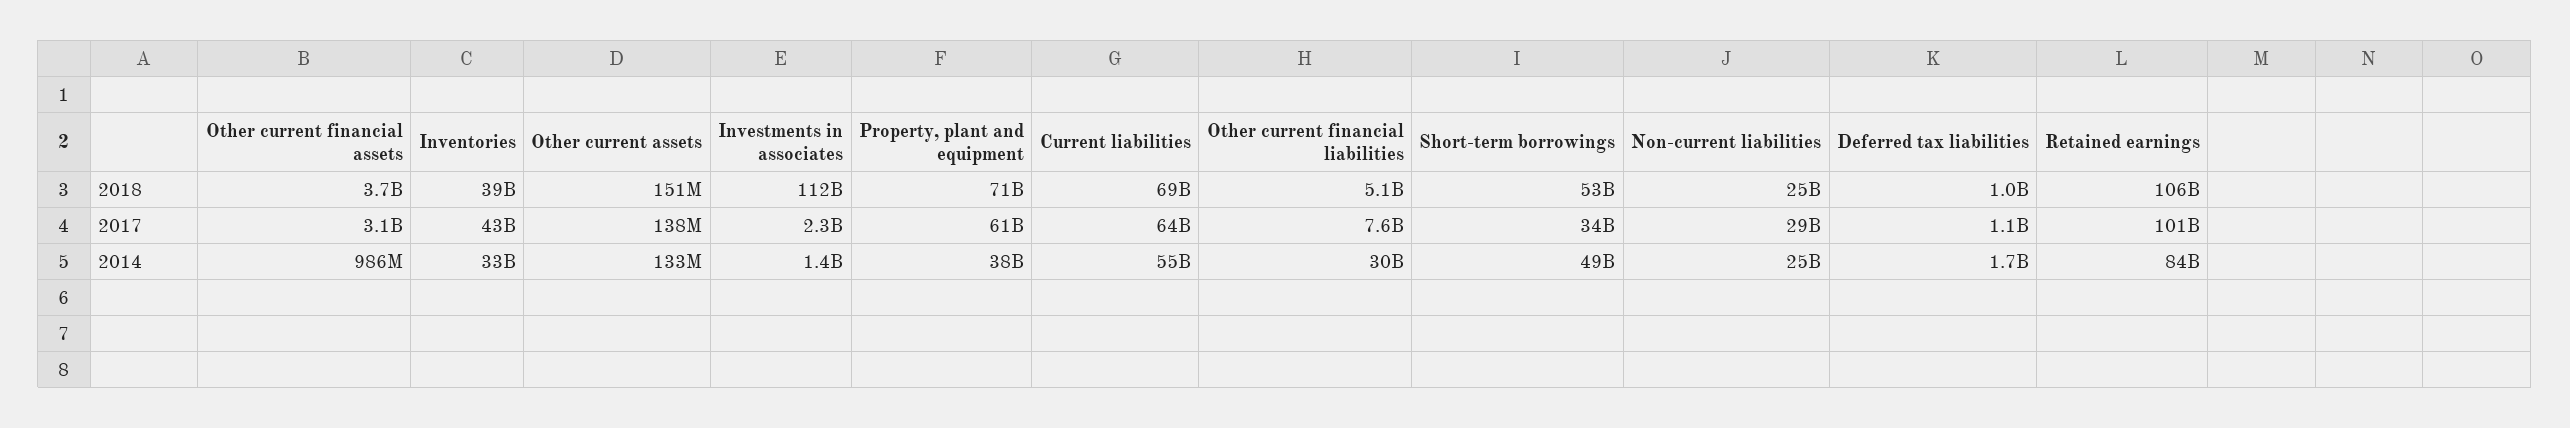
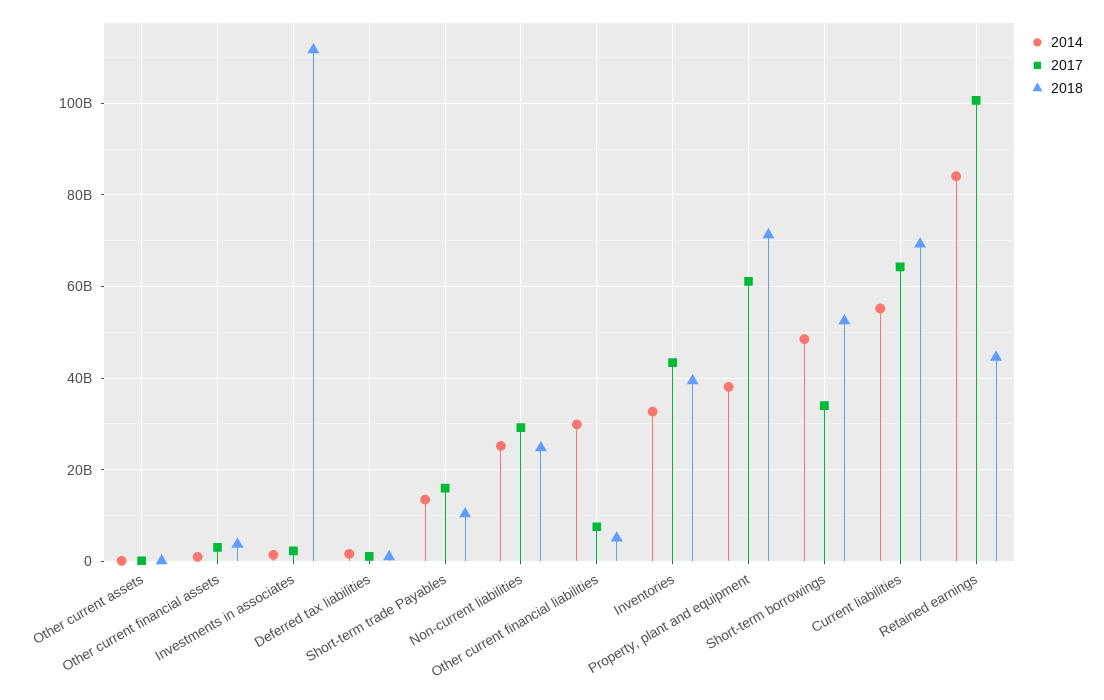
  {
    "2018": {
      "Other current financial assets": 3700000000,
      "Inventories": 39000000000,
      "Other current assets": 151000000,
      "Investments in associates": 112000000000,
      "Property, plant and equipment": 71000000000,
      "Current liabilities": 69000000000,
      "Other current financial liabilities": 5100000000,
      "Short-term borrowings": 53000000000,
      "Non-current liabilities": 25000000000,
      "Deferred tax liabilities": 1000000000,
-     "Retained earnings": 106000000000
+     "Retained earnings": 44000000000,
+     "Short-term trade Payables": 10000000000
    },
    "2017": {
      "Other current financial assets": 3100000000,
      "Inventories": 43000000000,
      "Other current assets": 138000000,
      "Investments in associates": 2300000000,
      "Property, plant and equipment": 61000000000,
      "Current liabilities": 64000000000,
      "Other current financial liabilities": 7600000000,
      "Short-term borrowings": 34000000000,
      "Non-current liabilities": 29000000000,
      "Deferred tax liabilities": 1100000000,
-     "Retained earnings": 101000000000
+     "Retained earnings": 101000000000,
+     "Short-term trade Payables": 16000000000
    },
    "2014": {
      "Other current financial assets": 986000000,
      "Inventories": 33000000000,
      "Other current assets": 133000000,
      "Investments in associates": 1400000000,
      "Property, plant and equipment": 38000000000,
      "Current liabilities": 55000000000,
      "Other current financial liabilities": 30000000000,
      "Short-term borrowings": 49000000000,
      "Non-current liabilities": 25000000000,
      "Deferred tax liabilities": 1700000000,
-     "Retained earnings": 84000000000
+     "Retained earnings": 84000000000,
+     "Short-term trade Payables": 14000000000
    }
  }

